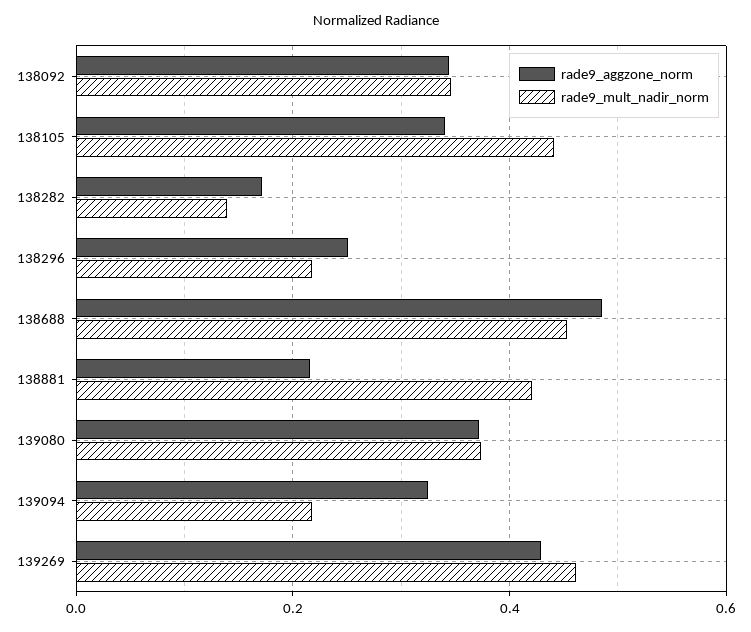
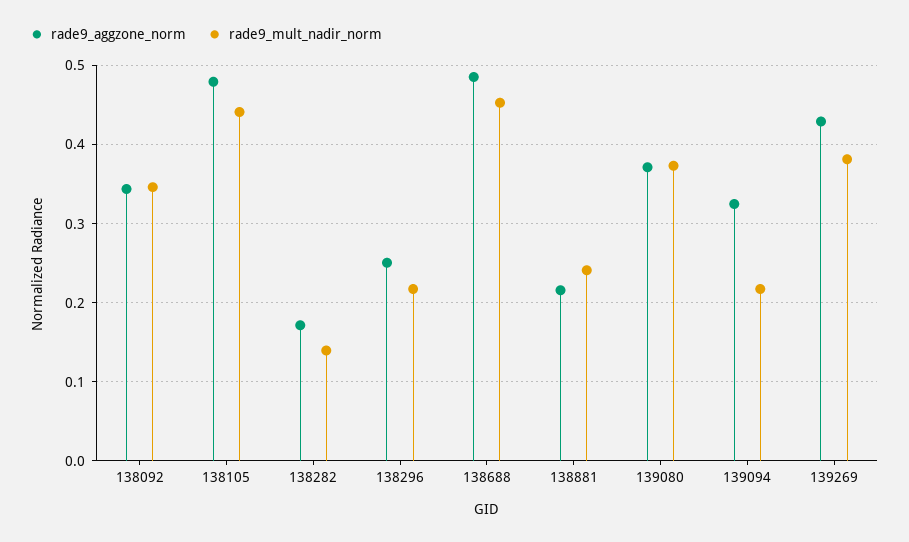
  {
    "rade9_aggzone_norm": {
      "138092": 0.34,
-     "138105": 0.34,
+     "138105": 0.48,
      "138282": 0.17,
      "138296": 0.25,
      "138688": 0.49,
      "138881": 0.22,
      "139080": 0.37,
      "139094": 0.32,
      "139269": 0.43
    },
    "rade9_mult_nadir_norm": {
      "138092": 0.35,
      "138105": 0.44,
      "138282": 0.14,
      "138296": 0.22,
      "138688": 0.45,
-     "138881": 0.42,
+     "138881": 0.24,
      "139080": 0.37,
      "139094": 0.22,
-     "139269": 0.46
+     "139269": 0.38
    }
  }

